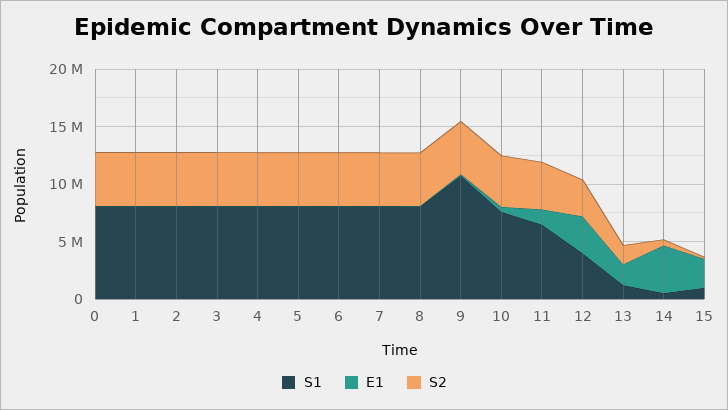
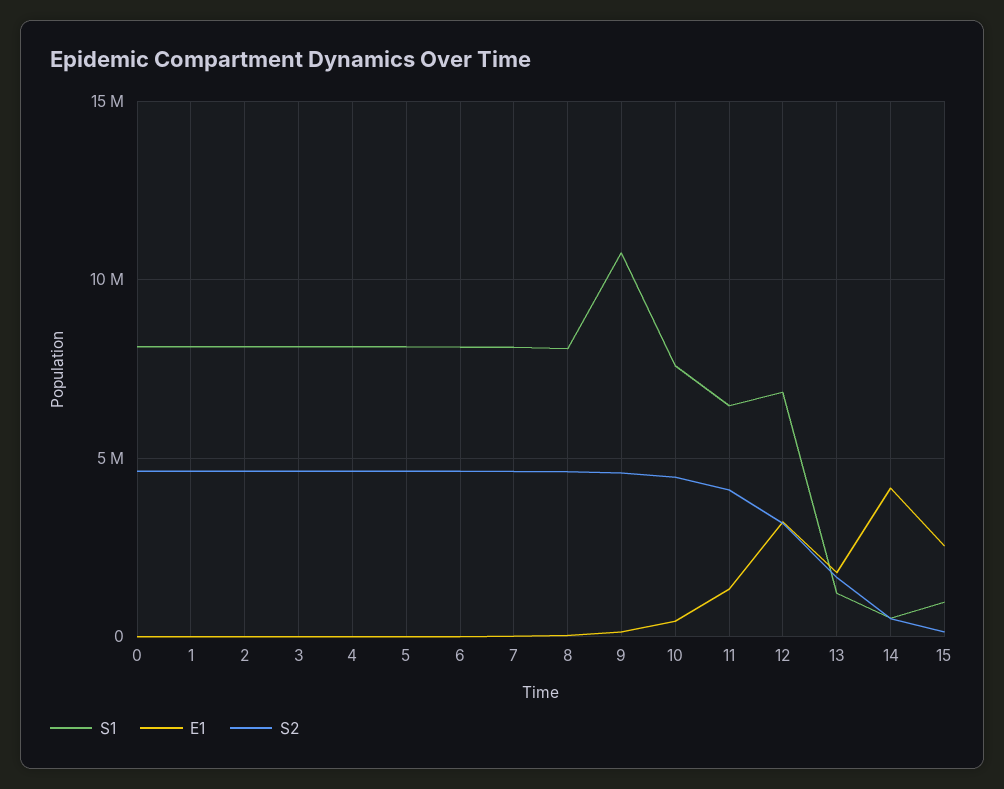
  {
    "S1": {
      "0": 8000000,
      "1": 8000000,
      "2": 8000000,
      "3": 8000000,
      "4": 8000000,
      "5": 8000000,
      "6": 8000000,
      "7": 8000000,
      "8": 8000000,
      "9": 10500000,
      "10": 7500000,
      "11": 6500000,
-     "12": 4000000,
+     "12": 7000000,
      "13": 1000000,
      "14": 500000,
      "15": 1000000
    },
    "E1": {
      "0": 0,
      "1": 0,
      "2": 0,
      "3": 0,
      "4": 0,
      "5": 0,
      "6": 0,
      "7": 0,
      "8": 0,
      "9": 0,
      "10": 500000,
      "11": 1500000,
      "12": 3000000,
      "13": 2000000,
      "14": 4000000,
      "15": 2500000
    },
    "S2": {
      "0": 4500000,
      "1": 4500000,
      "2": 4500000,
      "3": 4500000,
      "4": 4500000,
      "5": 4500000,
      "6": 4500000,
      "7": 4500000,
      "8": 4500000,
      "9": 4500000,
      "10": 4500000,
      "11": 4000000,
      "12": 3000000,
      "13": 1500000,
      "14": 500000,
      "15": 0
    }
  }

